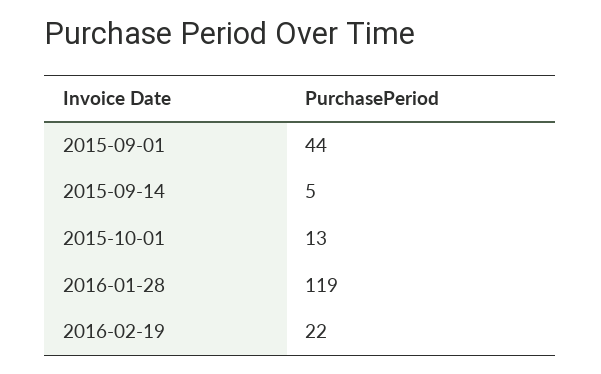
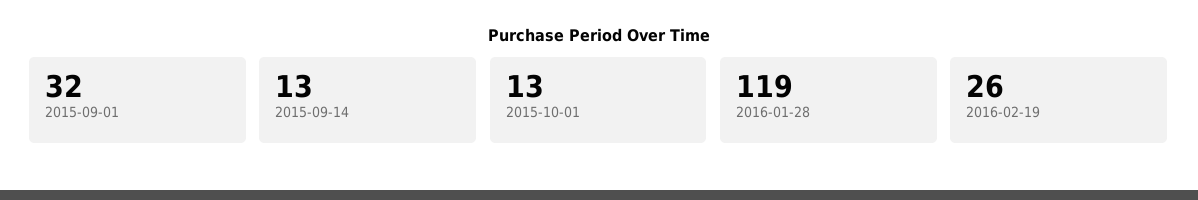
  {
-   "2015-09-01": 44,
+   "2015-09-01": 32,
-   "2015-09-14": 5,
+   "2015-09-14": 13,
    "2015-10-01": 13,
    "2016-01-28": 119,
-   "2016-02-19": 22
+   "2016-02-19": 26
  }

